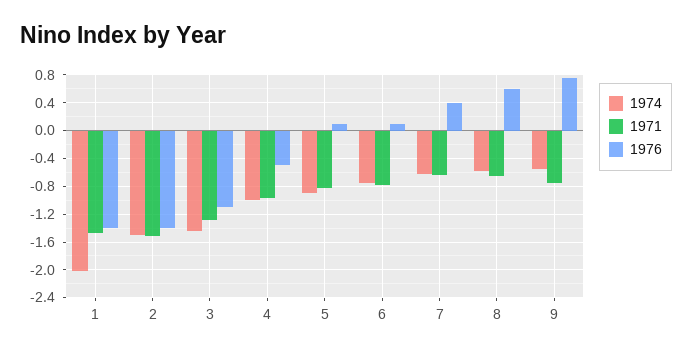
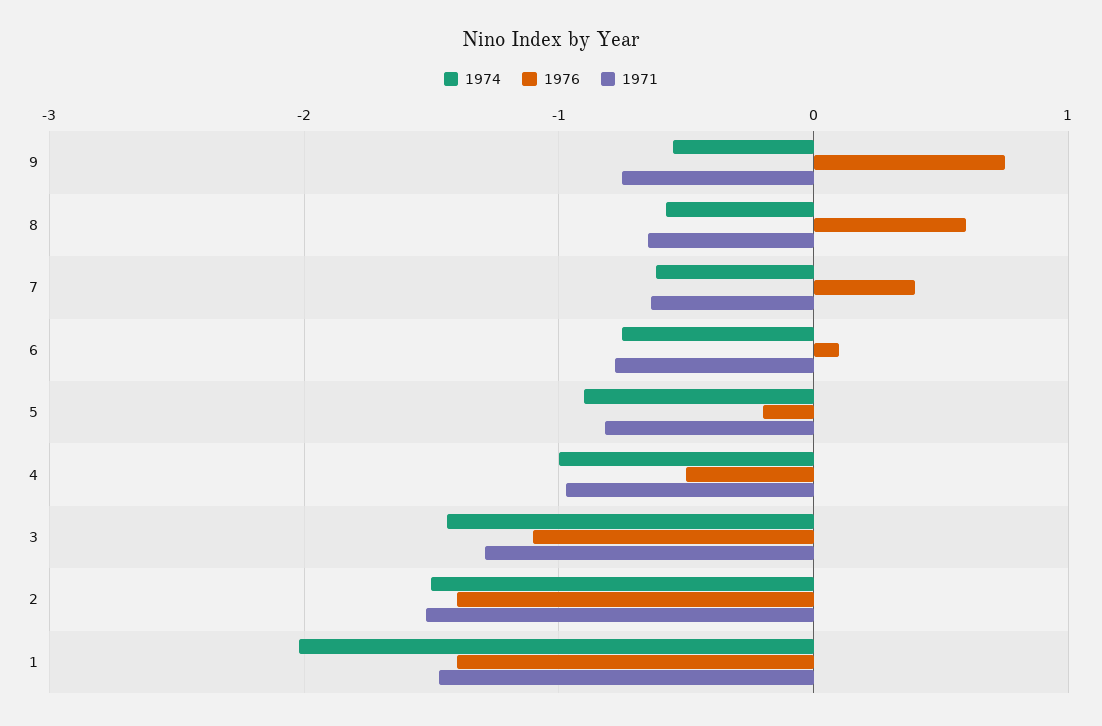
  {
    "1974": {
      "1": -2,
      "2": -1.5,
      "3": -1.4,
      "4": -1,
      "5": -0.9,
      "6": -0.8,
      "7": -0.6,
      "8": -0.6,
      "9": -0.6
    },
    "1971": {
      "1": -1.5,
      "2": -1.5,
      "3": -1.3,
      "4": -1,
      "5": -0.8,
      "6": -0.8,
      "7": -0.6,
      "8": -0.7,
      "9": -0.8
    },
    "1976": {
      "1": -1.4,
      "2": -1.4,
      "3": -1.1,
      "4": -0.5,
-     "5": 0.1,
+     "5": -0.2,
      "6": 0.1,
      "7": 0.4,
      "8": 0.6,
      "9": 0.8
    }
  }

